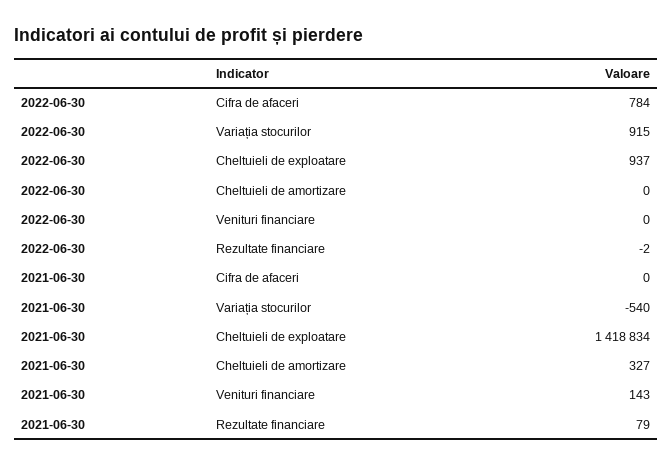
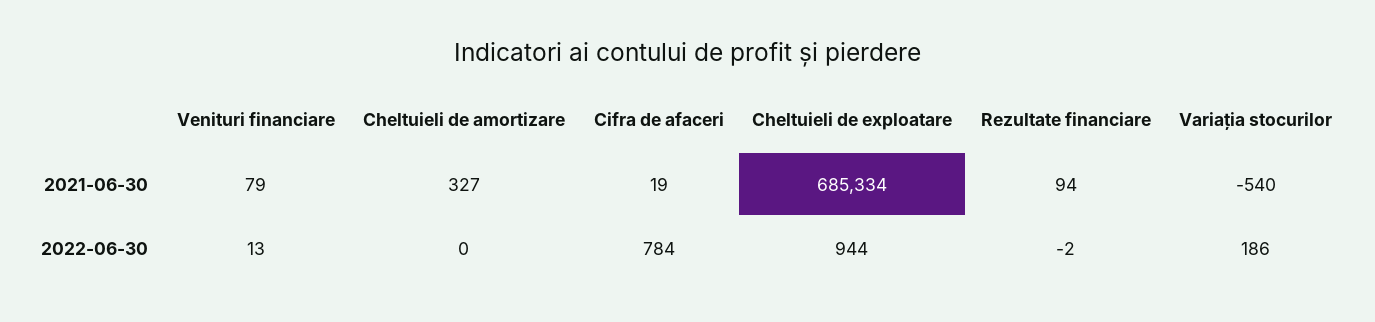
  {
    "2022-06-30": {
      "Cifra de afaceri": 784,
-     "Variația stocurilor": 915,
+     "Variația stocurilor": 186,
-     "Cheltuieli de exploatare": 937,
+     "Cheltuieli de exploatare": 944,
      "Cheltuieli de amortizare": 0,
-     "Venituri financiare": 0,
+     "Venituri financiare": 13,
      "Rezultate financiare": -2
    },
    "2021-06-30": {
-     "Cifra de afaceri": 0,
+     "Cifra de afaceri": 19,
      "Variația stocurilor": -540,
-     "Cheltuieli de exploatare": 1418834,
+     "Cheltuieli de exploatare": 685334,
      "Cheltuieli de amortizare": 327,
-     "Venituri financiare": 143,
+     "Venituri financiare": 79,
-     "Rezultate financiare": 79
+     "Rezultate financiare": 94
    }
  }

